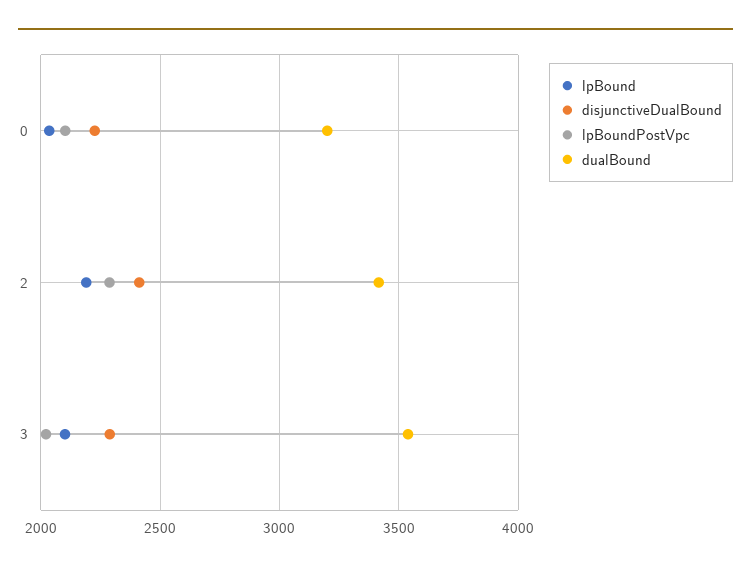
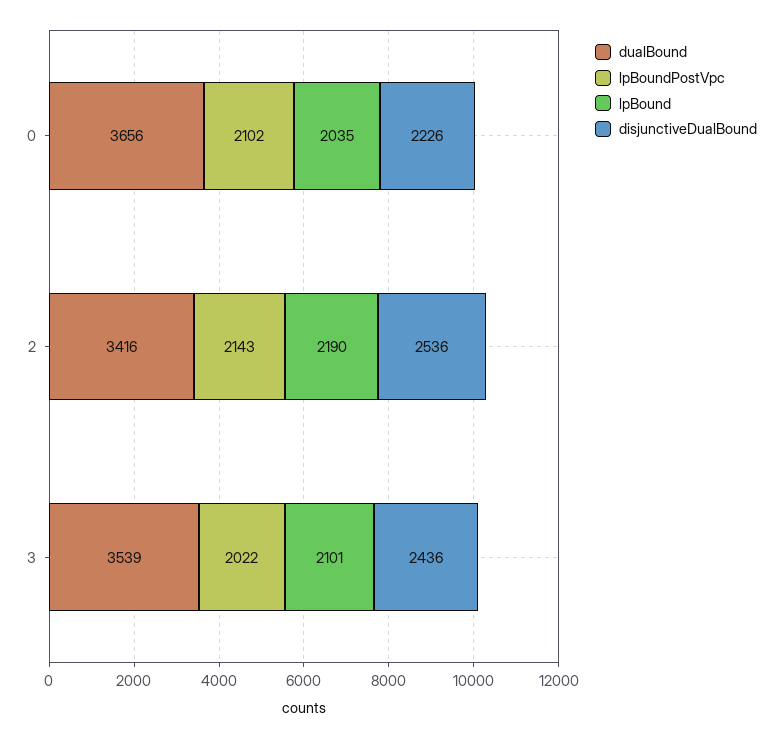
  {
    "lpBound": {
      "0": 2035,
      "2": 2190,
      "3": 2101
    },
    "disjunctiveDualBound": {
      "0": 2226,
-     "2": 2400,
+     "2": 2536,
-     "3": 2300
+     "3": 2436
    },
    "lpBoundPostVpc": {
      "0": 2102,
-     "2": 2300,
+     "2": 2143,
      "3": 2022
    },
    "dualBound": {
-     "0": 3200,
+     "0": 3656,
      "2": 3416,
      "3": 3539
    }
  }

